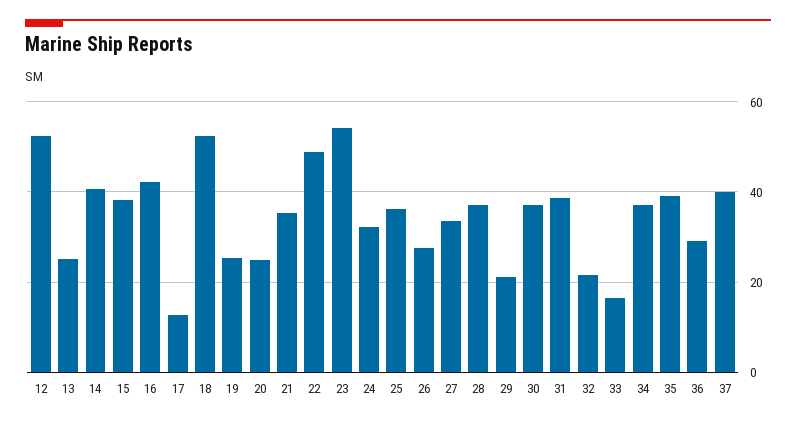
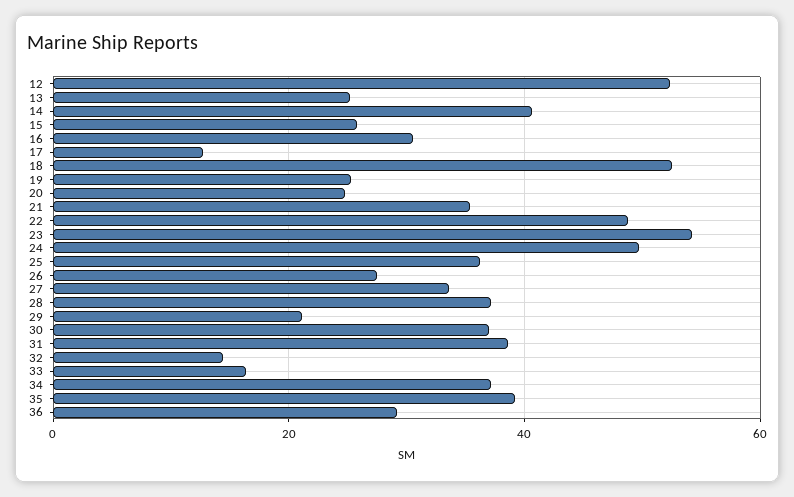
  {
    "12": 52,
    "13": 26,
    "14": 40,
-   "15": 38,
+   "15": 26,
-   "16": 42,
+   "16": 30,
    "17": 12,
    "18": 52,
    "19": 26,
    "20": 24,
    "21": 36,
    "22": 48,
    "23": 54,
-   "24": 32,
+   "24": 50,
    "25": 36,
    "26": 28,
    "27": 34,
    "28": 38,
    "29": 22,
    "30": 38,
    "31": 38,
-   "32": 22,
+   "32": 14,
    "33": 16,
    "34": 38,
    "35": 40,
-   "36": 30,
+   "36": 30
-   "37": 40
  }

